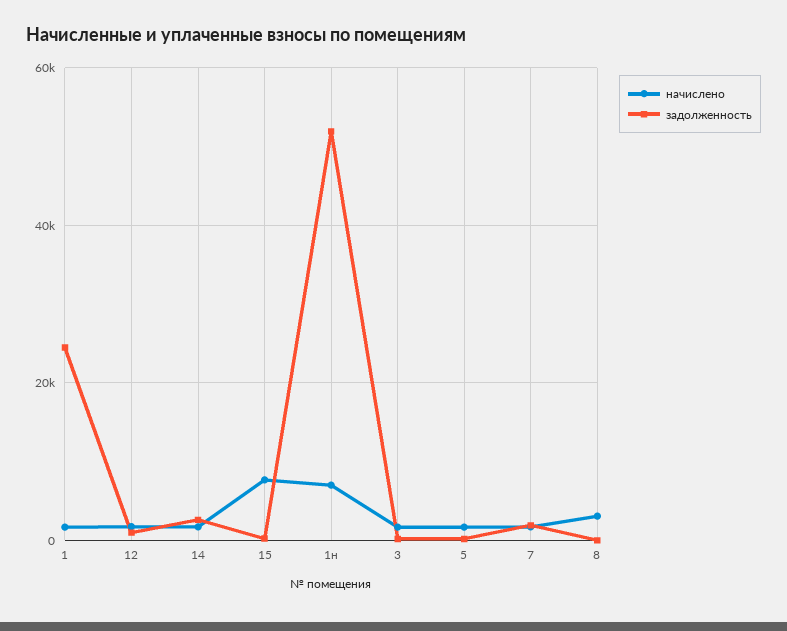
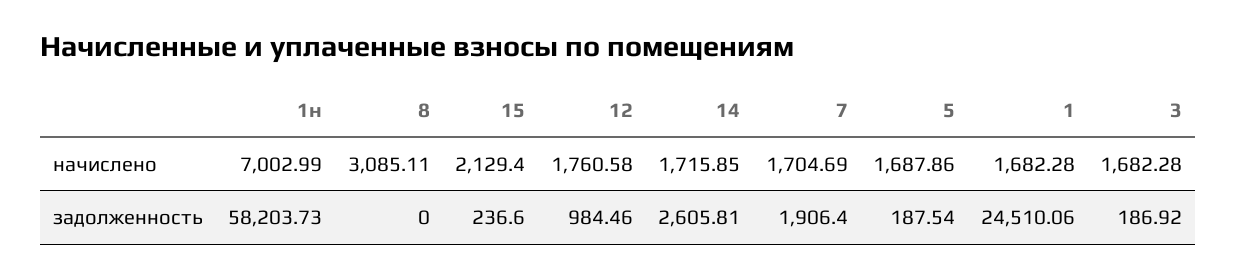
  {
    "начислено": {
      "1": 1682.28,
      "12": 1760.58,
      "14": 1715.85,
-     "15": 8000,
+     "15": 2129.4,
      "1н": 7002.99,
      "3": 1682.28,
      "5": 1687.86,
      "7": 1704.69,
      "8": 3085.11
    },
    "задолженность": {
      "1": 24510.06,
      "12": 984.46,
      "14": 2605.81,
      "15": 236.6,
-     "1н": 52000,
+     "1н": 58203.73,
      "3": 186.92,
      "5": 187.54,
      "7": 1906.4,
      "8": 0
    }
  }

